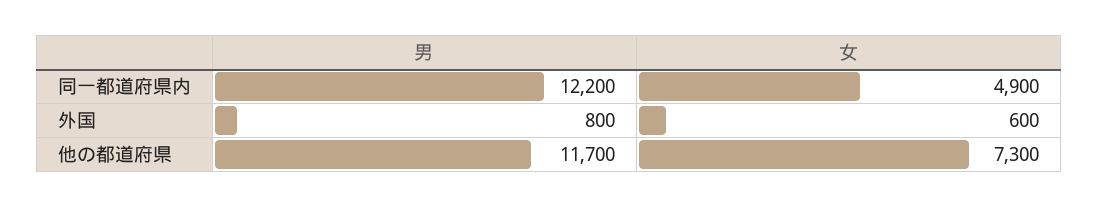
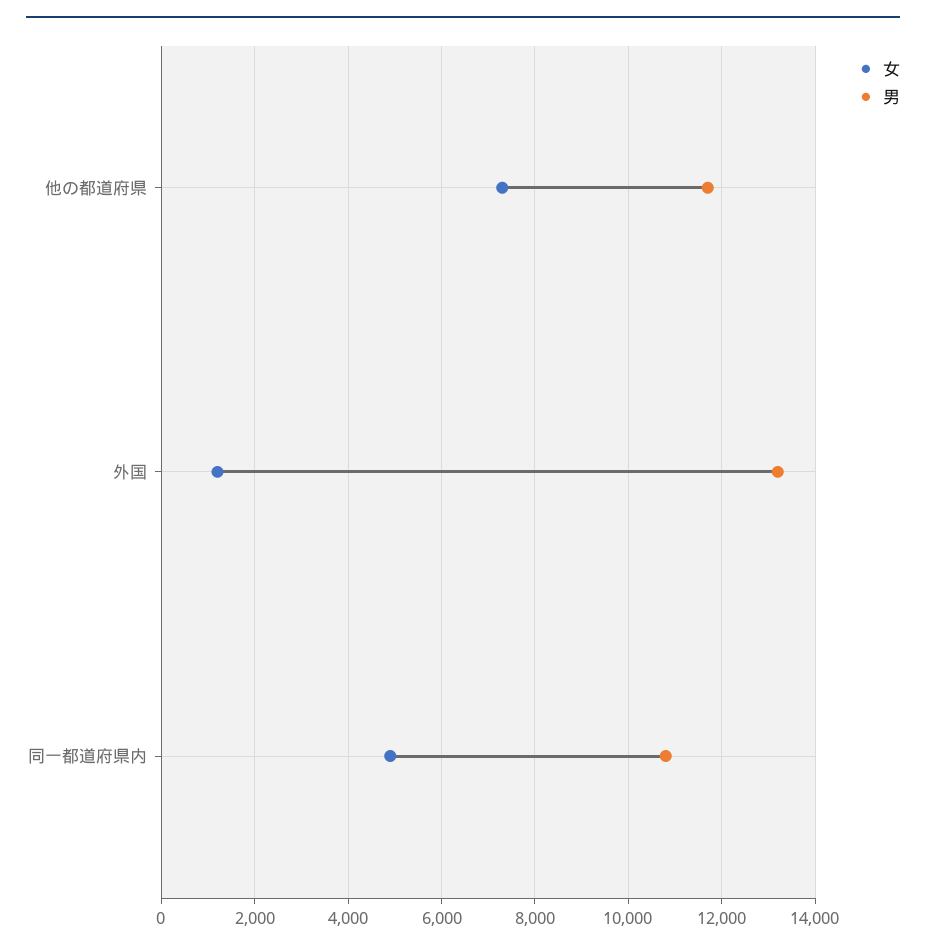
  {
    "男": {
-     "同一都道府県内": 12200,
+     "同一都道府県内": 10800,
-     "外国": 800,
+     "外国": 13200,
      "他の都道府県": 11700
    },
    "女": {
      "同一都道府県内": 4900,
-     "外国": 600,
+     "外国": 1200,
      "他の都道府県": 7300
    }
  }

